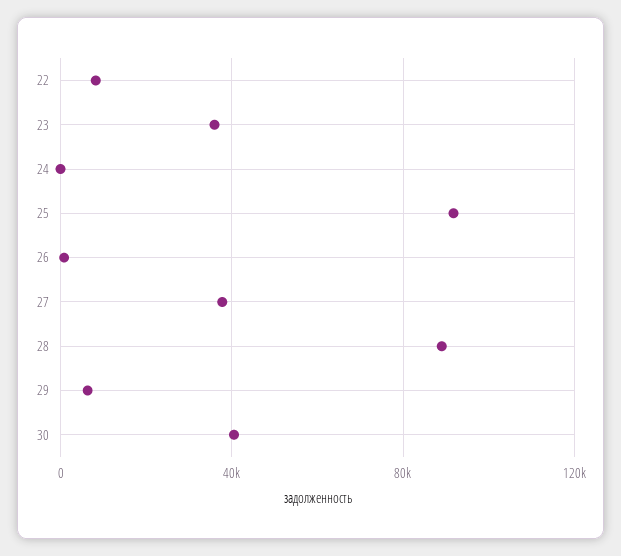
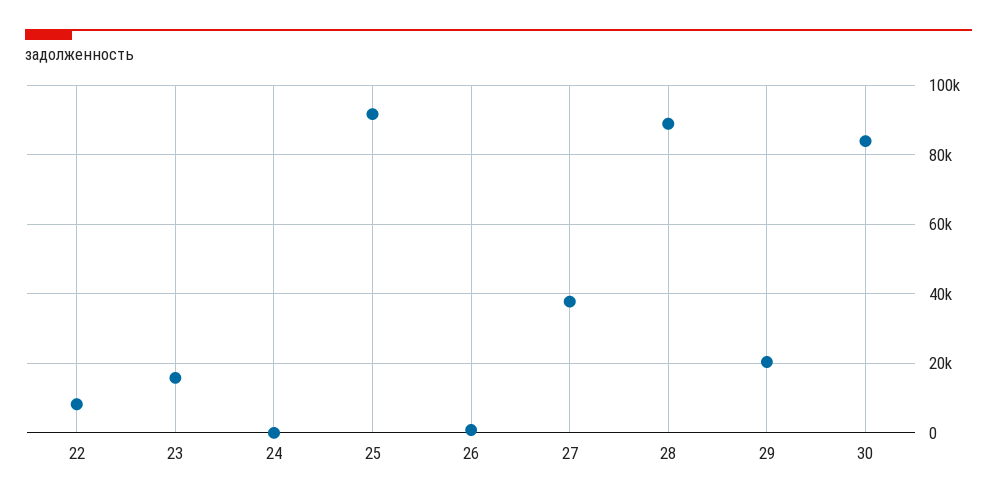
  {
    "22": 8000,
-   "23": 35000,
+   "23": 16000,
    "24": 0,
    "25": 92000,
    "26": 0,
    "27": 38000,
    "28": 88000,
-   "29": 5000,
+   "29": 20000,
-   "30": 40000
+   "30": 84000
  }

